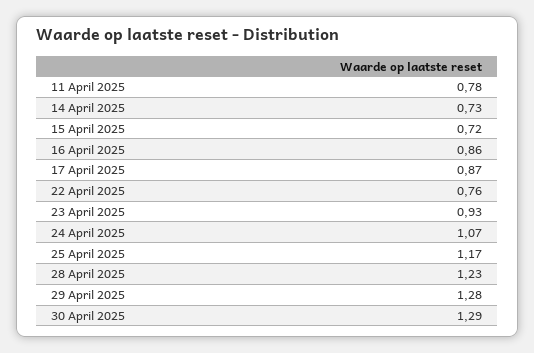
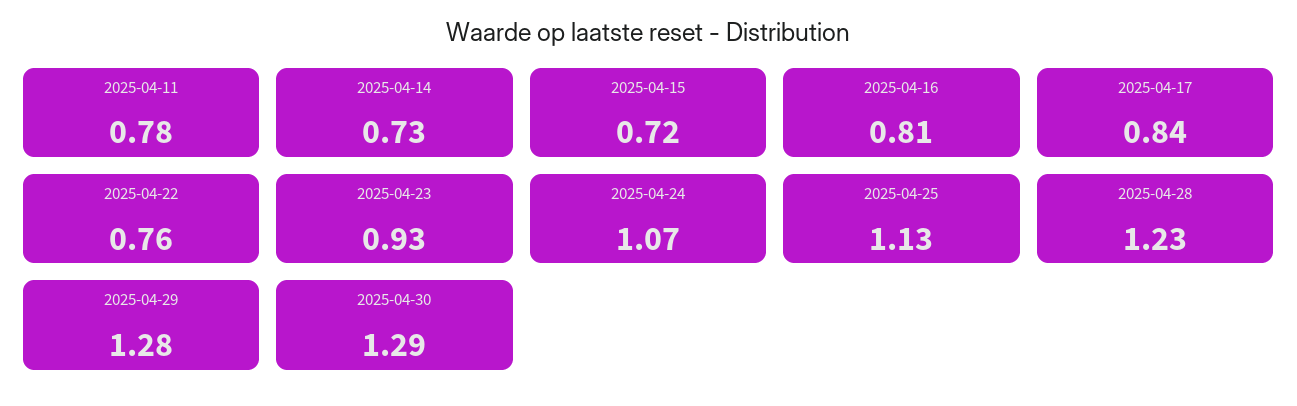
  {
    "11 April 2025": 0.78,
    "14 April 2025": 0.73,
    "15 April 2025": 0.72,
-   "16 April 2025": 0.86,
+   "16 April 2025": 0.81,
-   "17 April 2025": 0.87,
+   "17 April 2025": 0.84,
    "22 April 2025": 0.76,
    "23 April 2025": 0.93,
    "24 April 2025": 1.07,
-   "25 April 2025": 1.17,
+   "25 April 2025": 1.13,
    "28 April 2025": 1.23,
    "29 April 2025": 1.28,
    "30 April 2025": 1.29
  }

